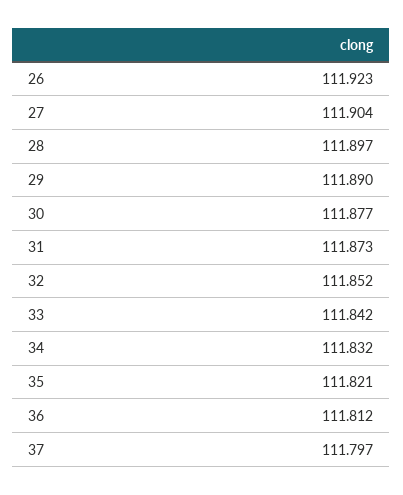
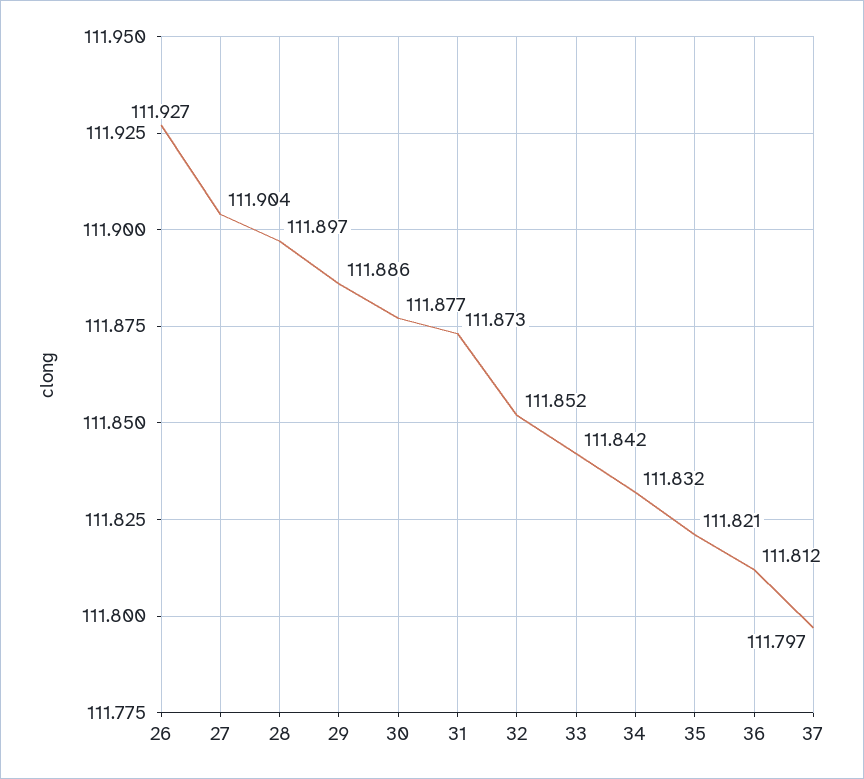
  {
-   "26": 111.923,
+   "26": 111.927,
    "27": 111.904,
    "28": 111.897,
-   "29": 111.89,
+   "29": 111.886,
    "30": 111.877,
    "31": 111.873,
    "32": 111.852,
    "33": 111.842,
    "34": 111.832,
    "35": 111.821,
    "36": 111.812,
    "37": 111.797
  }

